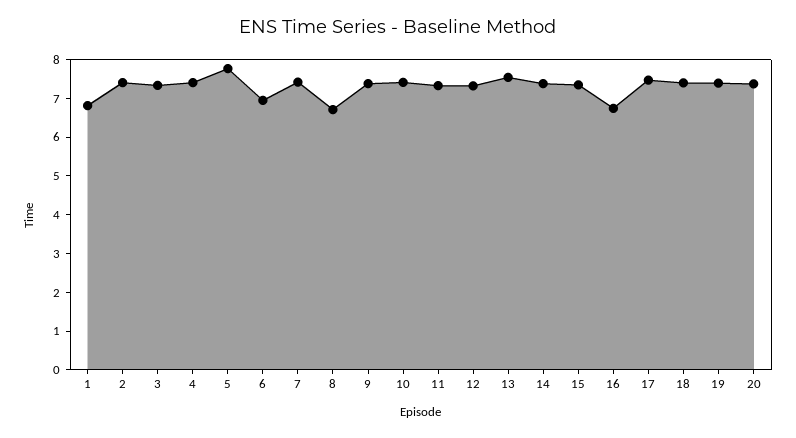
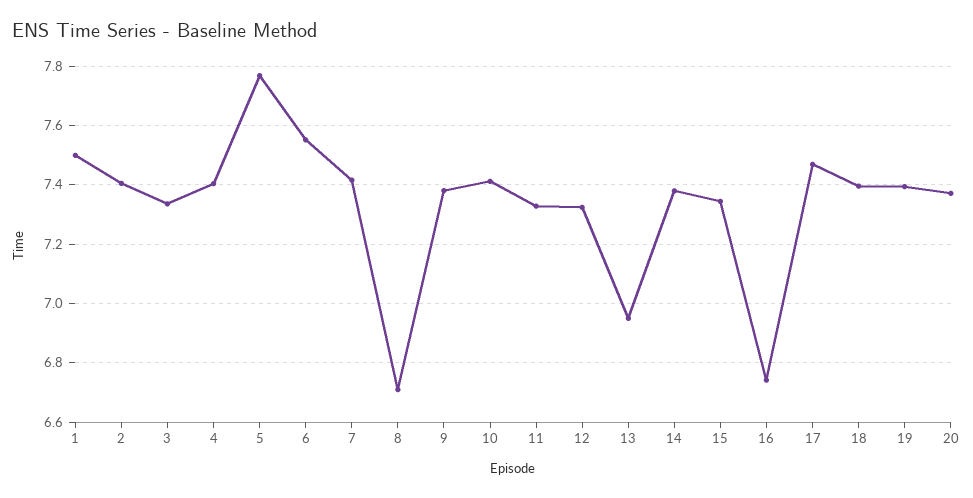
  {
-   "1": 6.75,
+   "1": 7.5,
    "2": 7.4,
    "3": 7.325,
    "4": 7.4,
    "5": 7.775,
-   "6": 7,
+   "6": 7.55,
    "7": 7.425,
    "8": 6.7,
    "9": 7.375,
    "10": 7.4,
    "11": 7.325,
    "12": 7.325,
-   "13": 7.5,
+   "13": 6.95,
    "14": 7.375,
    "15": 7.35,
    "16": 6.75,
    "17": 7.475,
    "18": 7.4,
    "19": 7.4,
    "20": 7.375
  }

